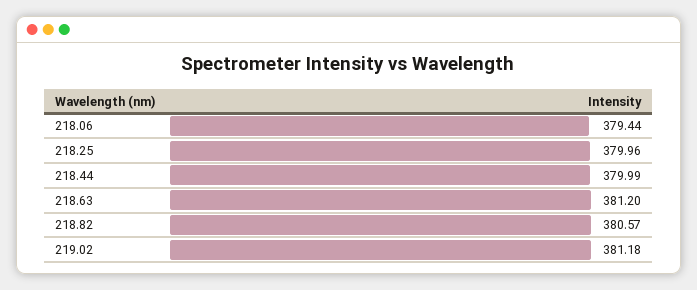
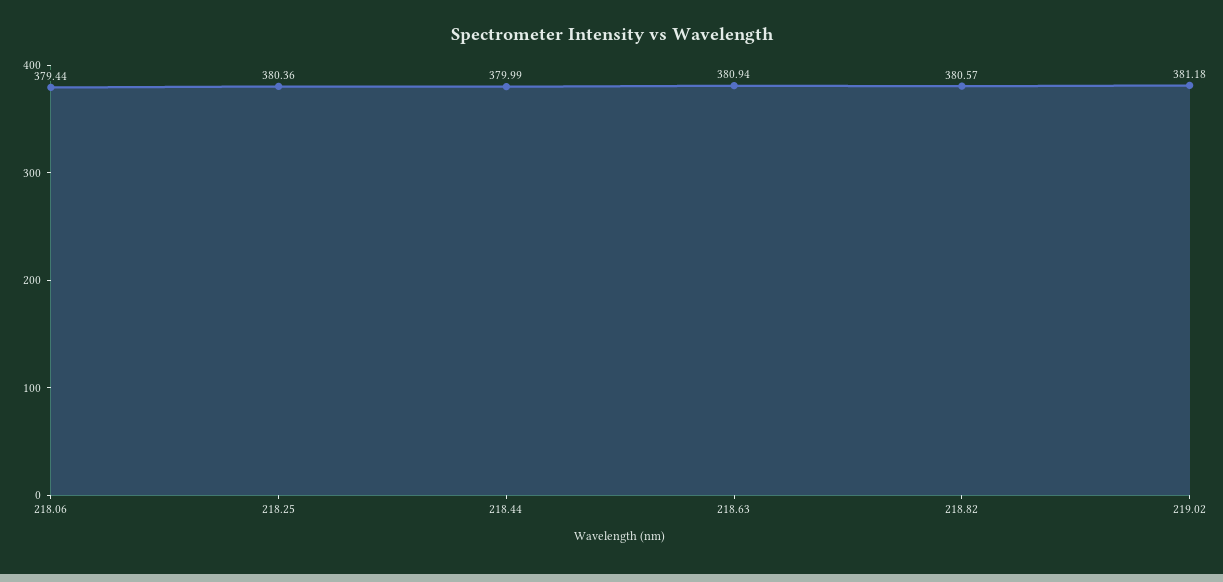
  {
    "218.06": 379.44,
-   "218.25": 379.96,
+   "218.25": 380.36,
    "218.44": 379.99,
-   "218.63": 381.2,
+   "218.63": 380.94,
    "218.82": 380.57,
    "219.02": 381.18
  }

